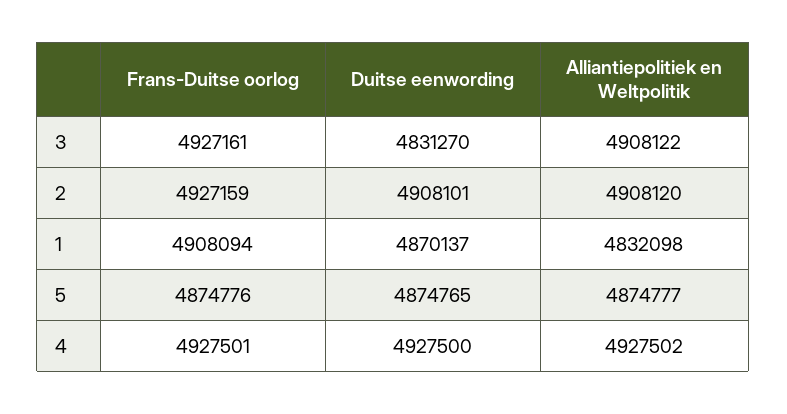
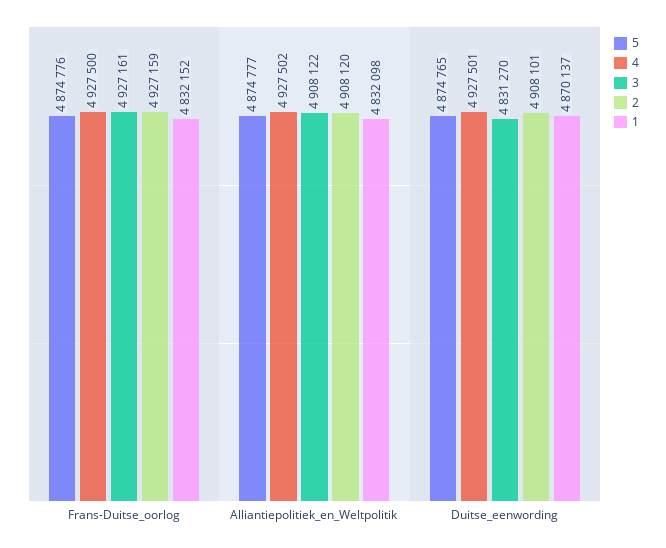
  {
    "3": {
      "Frans-Duitse oorlog": 4927161,
      "Duitse eenwording": 4831270,
      "Alliantiepolitiek en Weltpolitik": 4908122
    },
    "2": {
      "Frans-Duitse oorlog": 4927159,
      "Duitse eenwording": 4908101,
      "Alliantiepolitiek en Weltpolitik": 4908120
    },
    "1": {
-     "Frans-Duitse oorlog": 4908094,
+     "Frans-Duitse oorlog": 4832152,
      "Duitse eenwording": 4870137,
      "Alliantiepolitiek en Weltpolitik": 4832098
    },
    "5": {
      "Frans-Duitse oorlog": 4874776,
      "Duitse eenwording": 4874765,
      "Alliantiepolitiek en Weltpolitik": 4874777
    },
    "4": {
-     "Frans-Duitse oorlog": 4927501,
+     "Frans-Duitse oorlog": 4927500,
-     "Duitse eenwording": 4927500,
+     "Duitse eenwording": 4927501,
      "Alliantiepolitiek en Weltpolitik": 4927502
    }
  }

